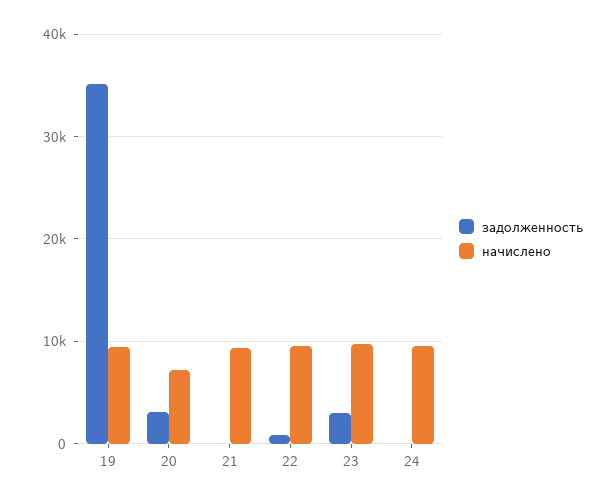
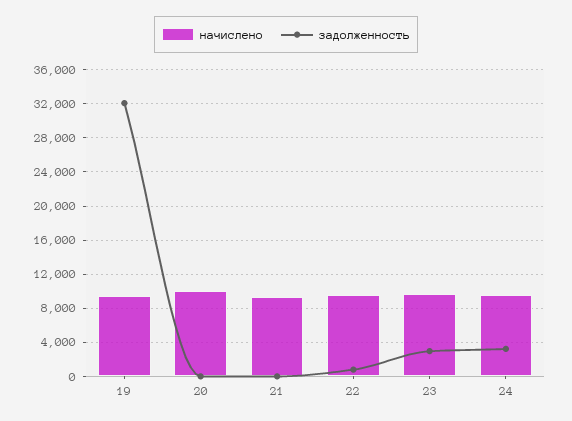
  {
    "задолженность": {
-     "19": 35000,
+     "19": 32000,
-     "20": 3000,
+     "20": 0,
      "21": 0,
      "22": 1000,
      "23": 3000,
-     "24": 0
+     "24": 3000
    },
    "начислено": {
      "19": 9000,
-     "20": 7000,
+     "20": 10000,
      "21": 9000,
      "22": 10000,
      "23": 10000,
      "24": 10000
    }
  }

